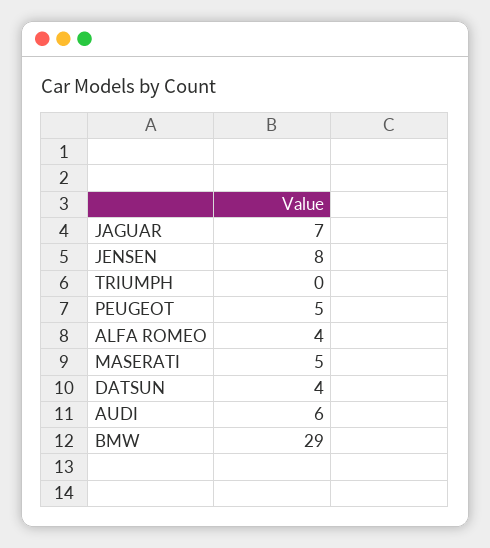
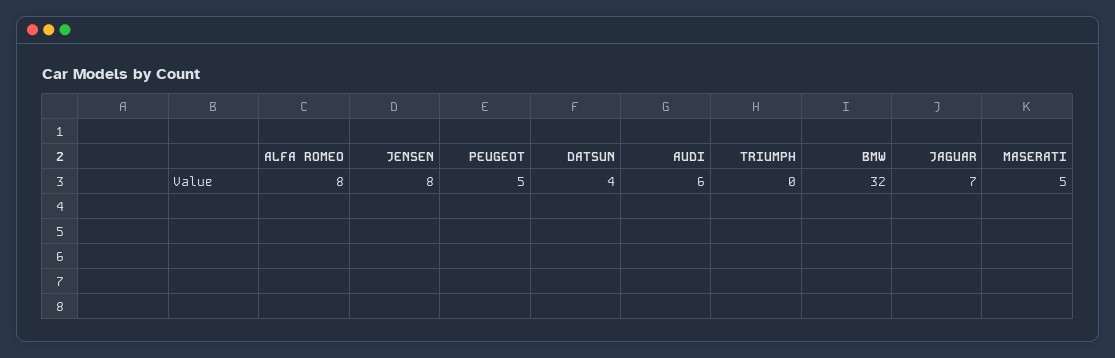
  {
    "JAGUAR": 7,
    "JENSEN": 8,
    "TRIUMPH": 0,
    "PEUGEOT": 5,
-   "ALFA ROMEO": 4,
+   "ALFA ROMEO": 8,
    "MASERATI": 5,
    "DATSUN": 4,
    "AUDI": 6,
-   "BMW": 29
+   "BMW": 32
  }

